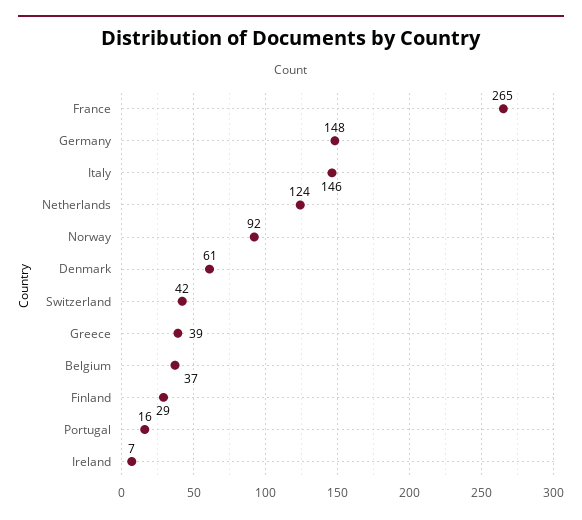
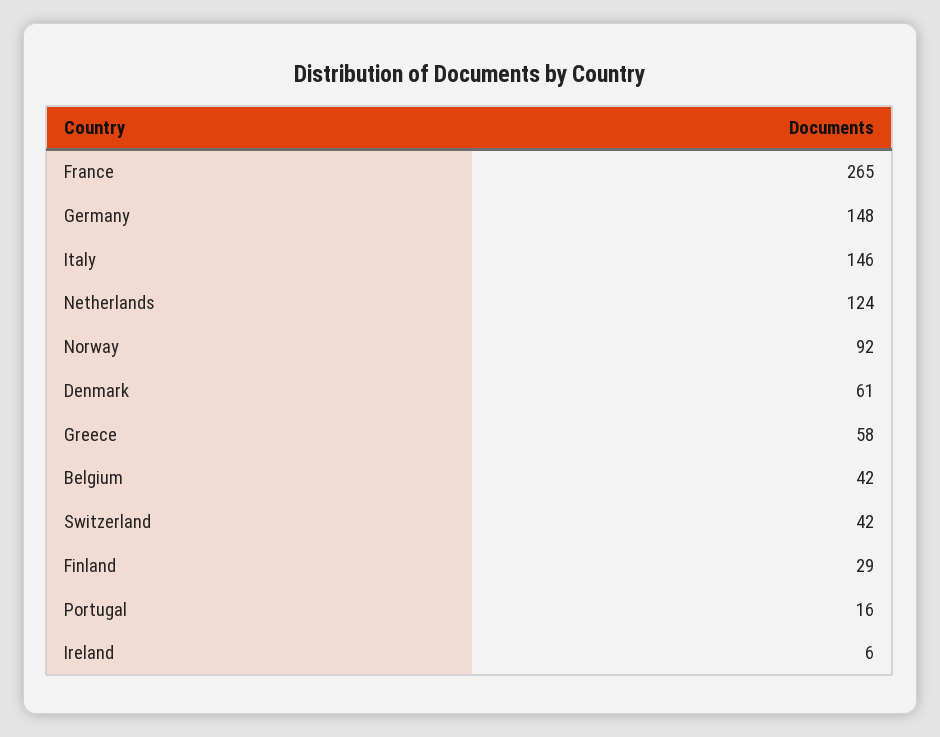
  {
    "France": 265,
    "Germany": 148,
    "Italy": 146,
    "Netherlands": 124,
    "Norway": 92,
    "Denmark": 61,
    "Switzerland": 42,
-   "Greece": 39,
+   "Greece": 58,
-   "Belgium": 37,
+   "Belgium": 42,
    "Finland": 29,
    "Portugal": 16,
-   "Ireland": 7
+   "Ireland": 6
  }

